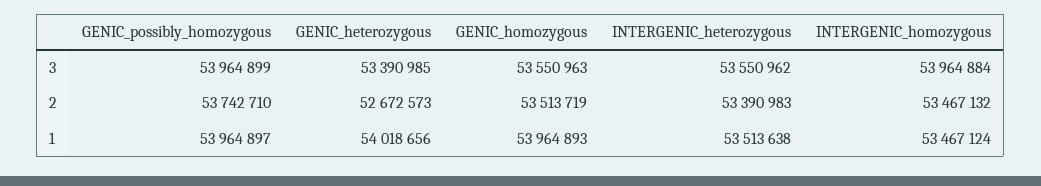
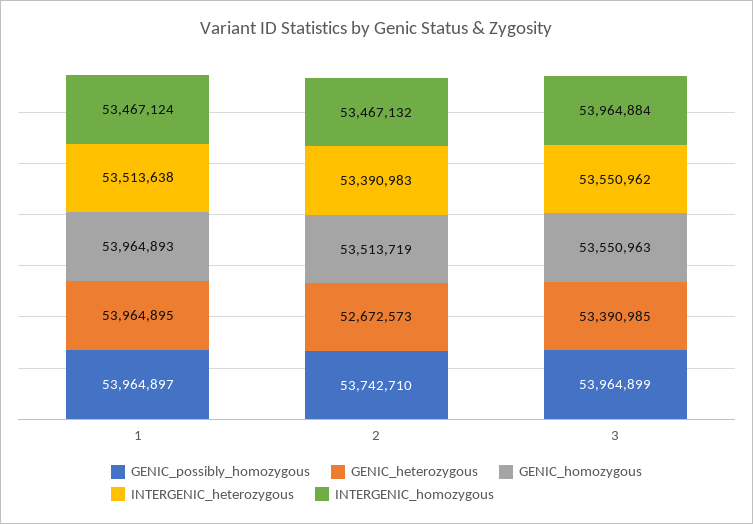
  {
    "GENIC_possibly_homozygous": {
      "3": 53964899,
      "2": 53742710,
      "1": 53964897
    },
    "GENIC_heterozygous": {
      "3": 53390985,
      "2": 52672573,
-     "1": 54018656
+     "1": 53964895
    },
    "GENIC_homozygous": {
      "3": 53550963,
      "2": 53513719,
      "1": 53964893
    },
    "INTERGENIC_heterozygous": {
      "3": 53550962,
      "2": 53390983,
      "1": 53513638
    },
    "INTERGENIC_homozygous": {
      "3": 53964884,
      "2": 53467132,
      "1": 53467124
    }
  }

